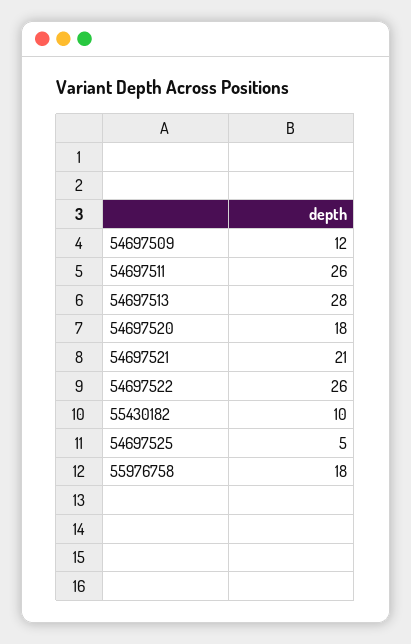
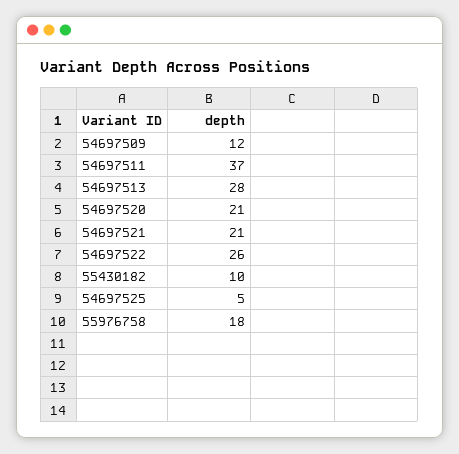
  {
    "54697509": 12,
-   "54697511": 26,
+   "54697511": 37,
    "54697513": 28,
-   "54697520": 18,
+   "54697520": 21,
    "54697521": 21,
    "54697522": 26,
    "55430182": 10,
    "54697525": 5,
    "55976758": 18
  }

